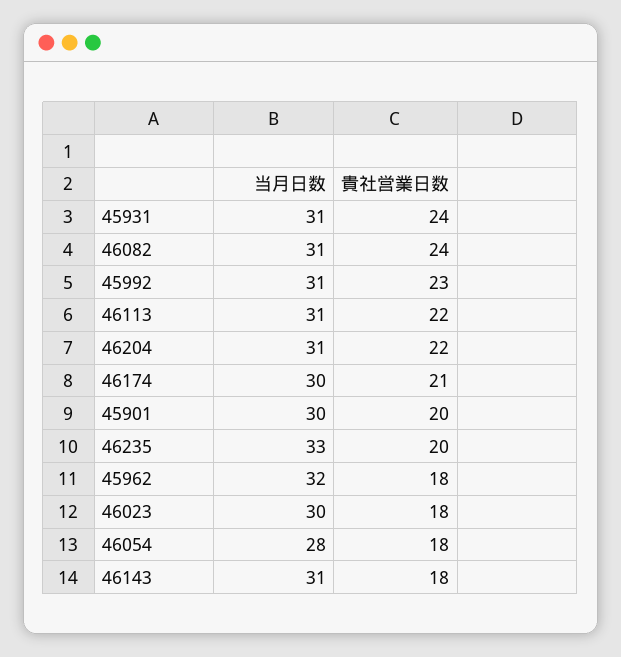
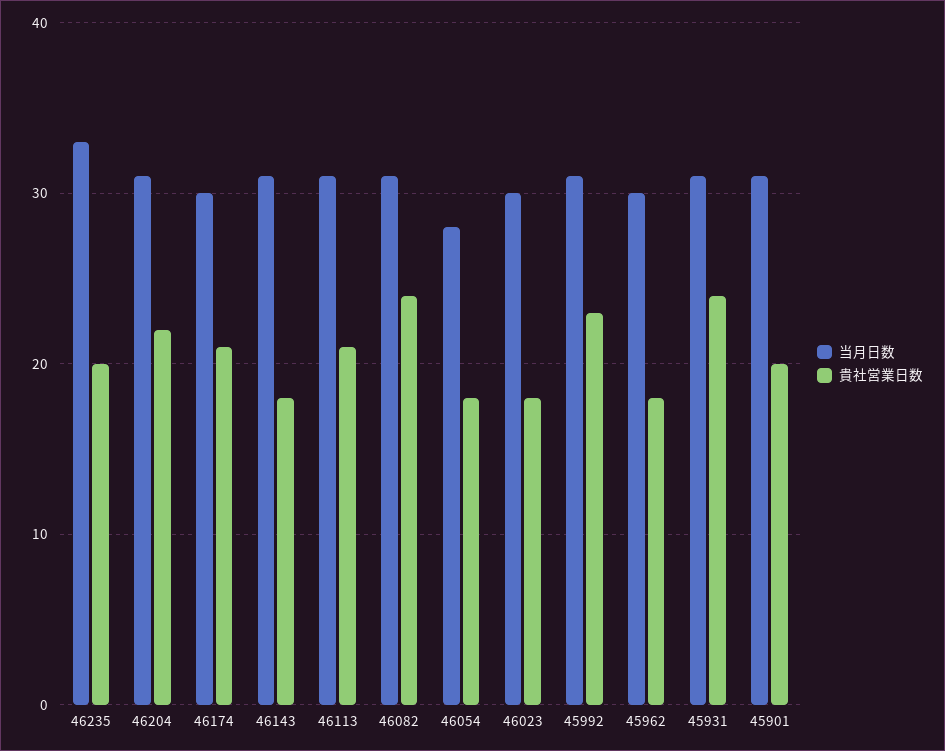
  {
    "当月日数": {
      "45931": 31,
      "46082": 31,
      "45992": 31,
      "46113": 31,
      "46204": 31,
      "46174": 30,
-     "45901": 30,
+     "45901": 31,
      "46235": 33,
-     "45962": 32,
+     "45962": 30,
      "46023": 30,
      "46054": 28,
      "46143": 31
    },
    "貴社営業日数": {
      "45931": 24,
      "46082": 24,
      "45992": 23,
-     "46113": 22,
+     "46113": 21,
      "46204": 22,
      "46174": 21,
      "45901": 20,
      "46235": 20,
      "45962": 18,
      "46023": 18,
      "46054": 18,
      "46143": 18
    }
  }

